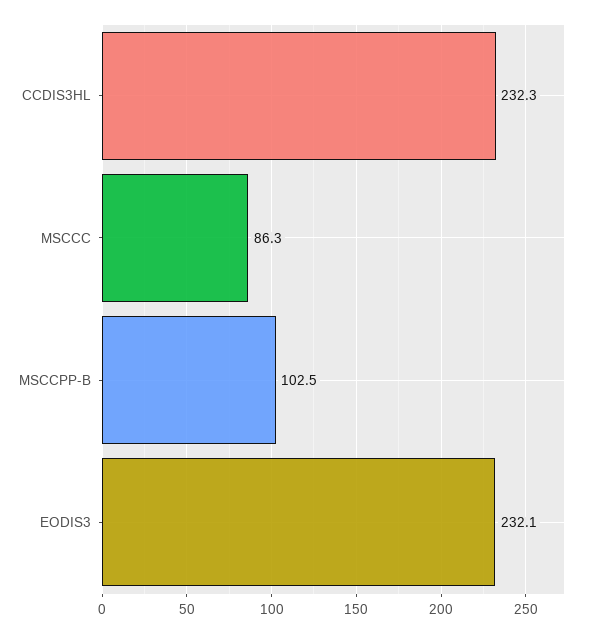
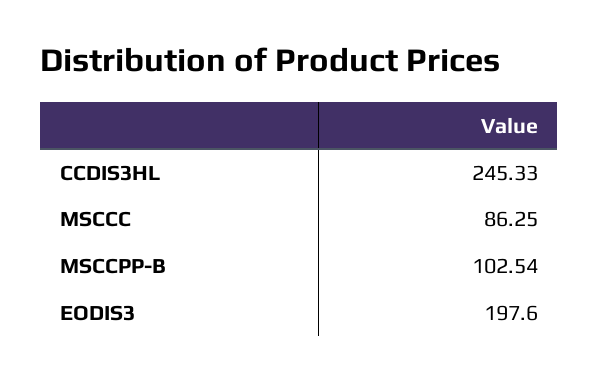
  {
-   "CCDIS3HL": 232.3,
+   "CCDIS3HL": 245.33,
    "MSCCC": 86.25,
    "MSCCPP-B": 102.54,
-   "EODIS3": 232.1
+   "EODIS3": 197.6
  }

